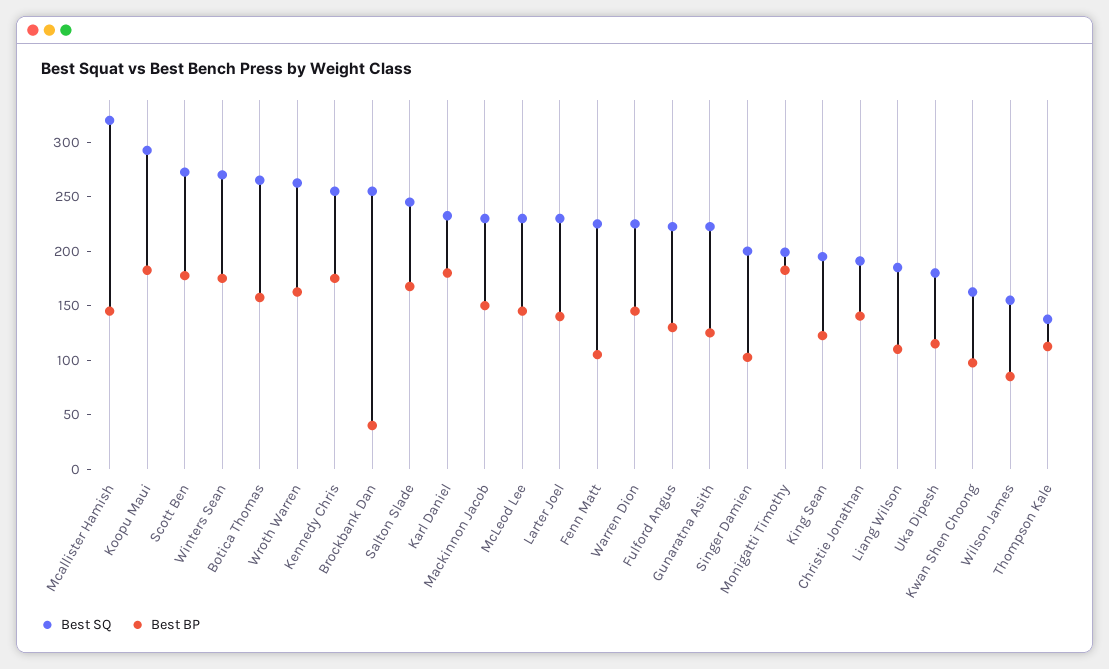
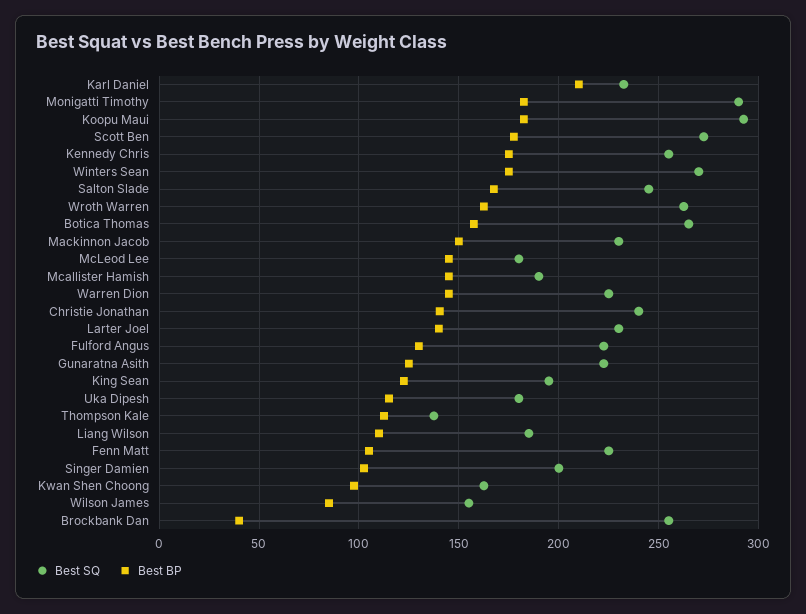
  {
    "Best SQ": {
-     "Mcallister Hamish": 320,
+     "Mcallister Hamish": 190,
      "Koopu Maui": 295,
      "Scott Ben": 275,
      "Winters Sean": 270,
      "Botica Thomas": 265,
      "Wroth Warren": 265,
      "Kennedy Chris": 255,
      "Brockbank Dan": 255,
      "Salton Slade": 245,
      "Karl Daniel": 235,
      "Mackinnon Jacob": 230,
-     "McLeod Lee": 230,
+     "McLeod Lee": 180,
      "Larter Joel": 230,
      "Fenn Matt": 225,
      "Warren Dion": 225,
      "Fulford Angus": 225,
      "Gunaratna Asith": 225,
      "Singer Damien": 200,
-     "Monigatti Timothy": 200,
+     "Monigatti Timothy": 290,
      "King Sean": 195,
-     "Christie Jonathan": 190,
+     "Christie Jonathan": 240,
      "Liang Wilson": 185,
      "Uka Dipesh": 180,
      "Kwan Shen Choong": 165,
      "Wilson James": 155,
      "Thompson Kale": 140
    },
    "Best BP": {
      "Mcallister Hamish": 145,
      "Koopu Maui": 185,
      "Scott Ben": 180,
      "Winters Sean": 175,
      "Botica Thomas": 160,
      "Wroth Warren": 165,
      "Kennedy Chris": 175,
      "Brockbank Dan": 40,
      "Salton Slade": 170,
-     "Karl Daniel": 180,
+     "Karl Daniel": 210,
      "Mackinnon Jacob": 150,
      "McLeod Lee": 145,
      "Larter Joel": 140,
      "Fenn Matt": 105,
      "Warren Dion": 145,
      "Fulford Angus": 130,
      "Gunaratna Asith": 125,
      "Singer Damien": 105,
      "Monigatti Timothy": 185,
      "King Sean": 125,
      "Christie Jonathan": 140,
      "Liang Wilson": 110,
      "Uka Dipesh": 115,
      "Kwan Shen Choong": 100,
      "Wilson James": 85,
      "Thompson Kale": 115
    }
  }

